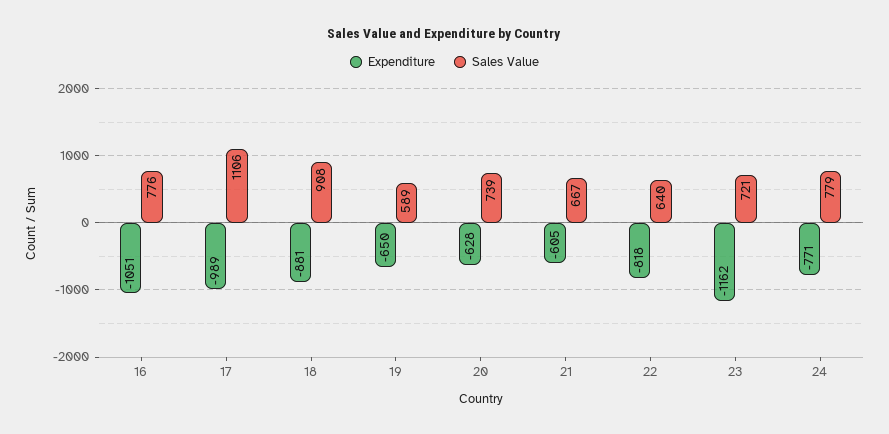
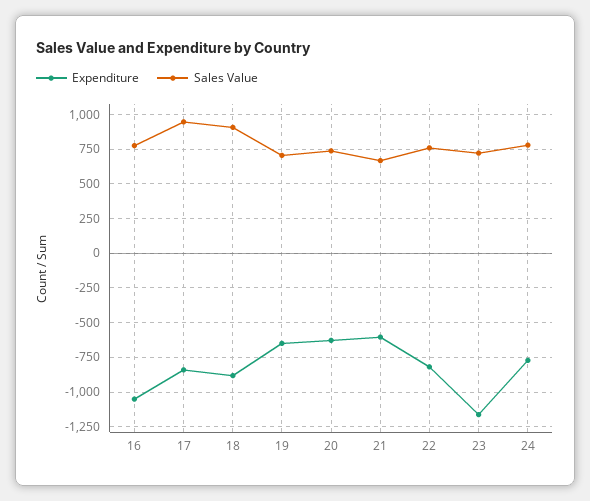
  {
    "Expenditure": {
      "16": -1051,
-     "17": -989,
+     "17": -850,
      "18": -881,
      "19": -650,
      "20": -628,
      "21": -605,
      "22": -818,
      "23": -1162,
      "24": -771
    },
    "Sales Value": {
      "16": 776,
-     "17": 1106,
+     "17": 950,
      "18": 908,
-     "19": 589,
+     "19": 700,
      "20": 739,
      "21": 667,
-     "22": 640,
+     "22": 750,
      "23": 721,
      "24": 779
    }
  }

